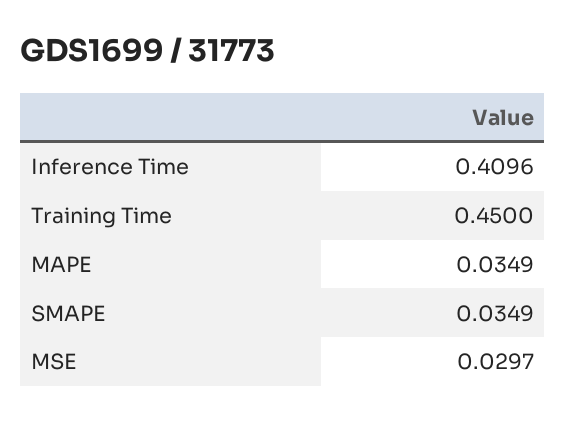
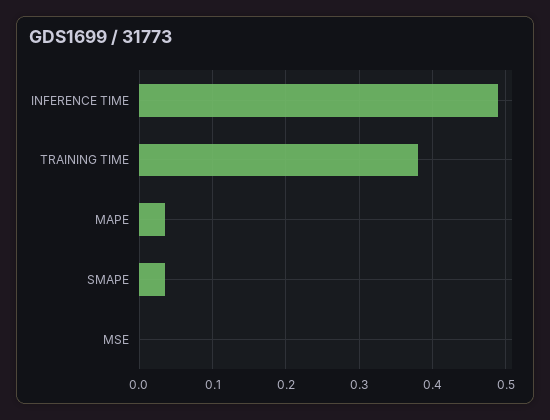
  {
-   "Inference Time": 0.4096,
+   "Inference Time": 0.49,
-   "Training Time": 0.45,
+   "Training Time": 0.38,
    "MAPE": 0.0349,
    "SMAPE": 0.0349,
-   "MSE": 0.0297
+   "MSE": 0
  }

